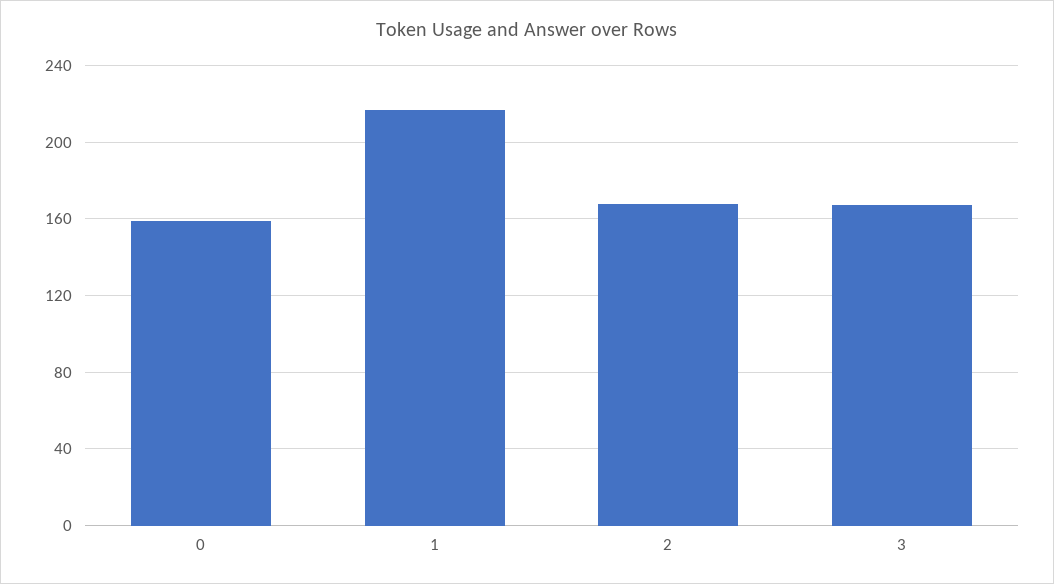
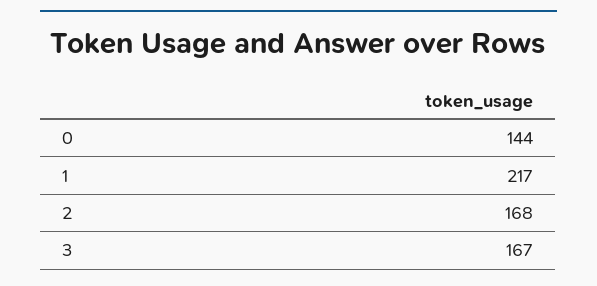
  {
-   "0": 160,
+   "0": 144,
    "1": 217,
    "2": 168,
    "3": 167
  }

